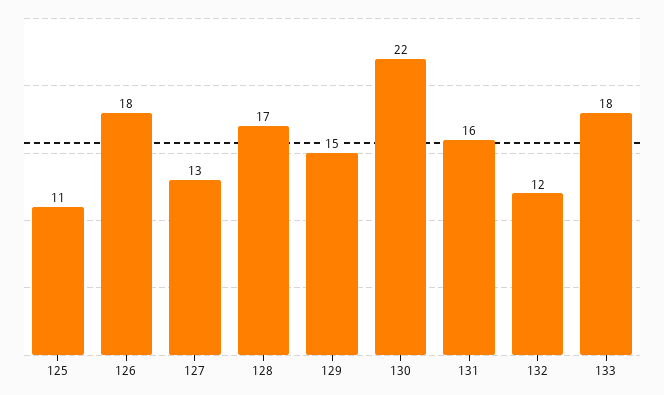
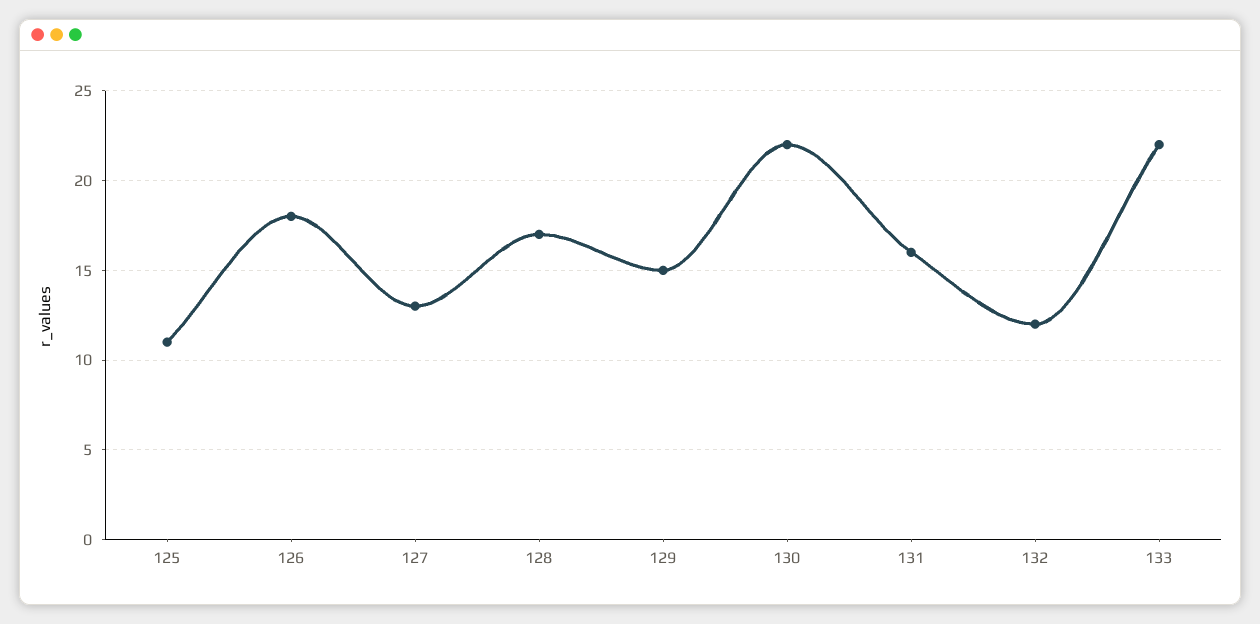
  {
    "125": 11,
    "126": 18,
    "127": 13,
    "128": 17,
    "129": 15,
    "130": 22,
    "131": 16,
    "132": 12,
-   "133": 18
+   "133": 22
  }

